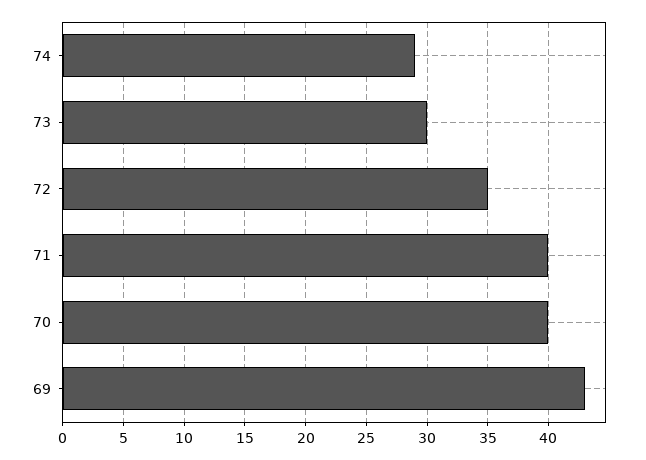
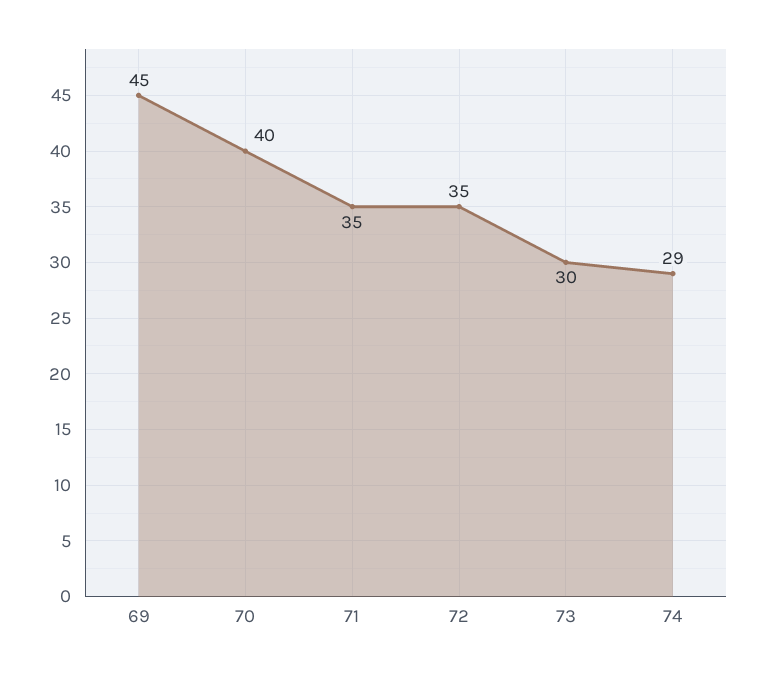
  {
    "74": 29,
    "73": 30,
    "72": 35,
-   "71": 40,
+   "71": 35,
    "70": 40,
-   "69": 43
+   "69": 45
  }

